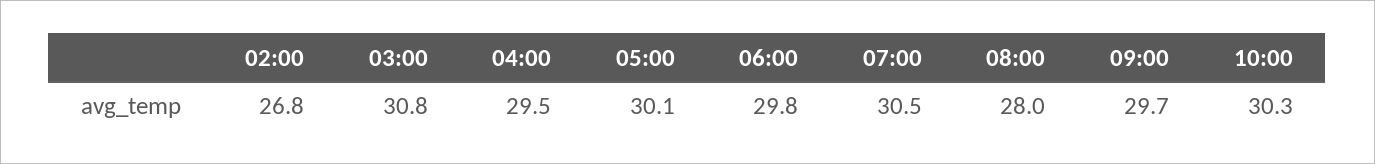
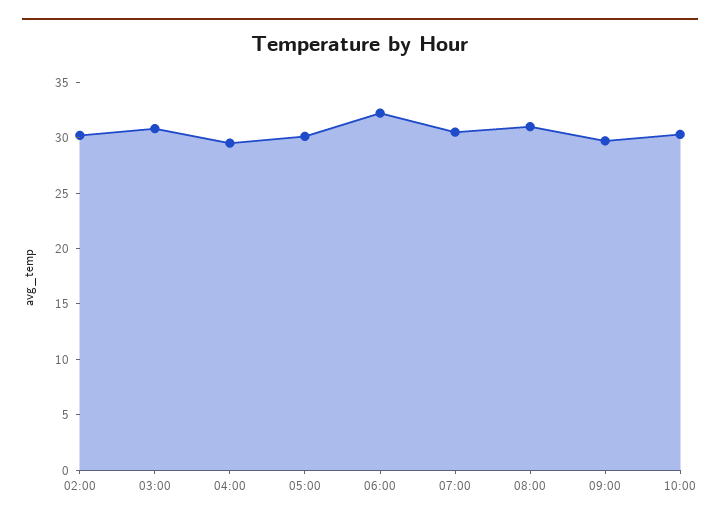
  {
-   "02:00": 26.8,
+   "02:00": 30,
    "03:00": 30.8,
    "04:00": 29.5,
    "05:00": 30.1,
-   "06:00": 29.8,
+   "06:00": 32,
    "07:00": 30.5,
-   "08:00": 28,
+   "08:00": 31,
    "09:00": 29.7,
    "10:00": 30.3
  }

